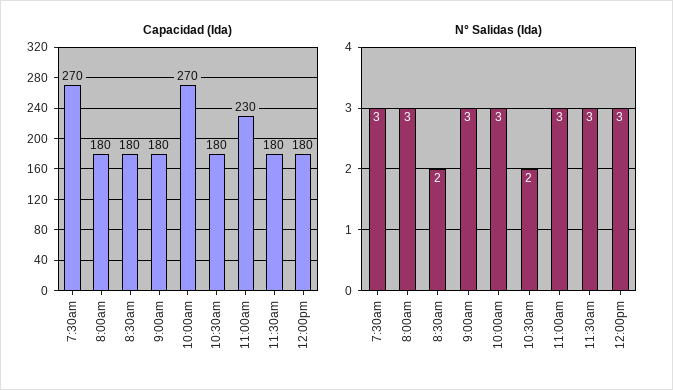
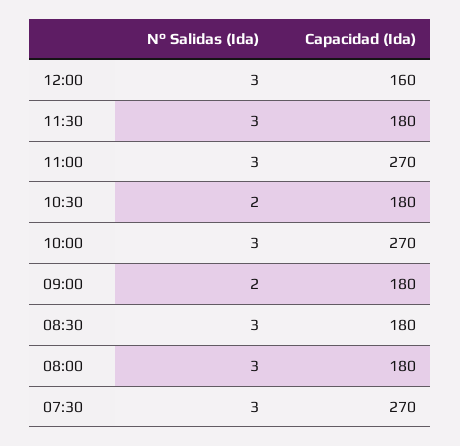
  {
    "Capacidad (Ida)": {
      "7:30am": 270,
      "8:00am": 180,
      "8:30am": 180,
      "9:00am": 180,
      "10:00am": 270,
      "10:30am": 180,
-     "11:00am": 230,
+     "11:00am": 270,
      "11:30am": 180,
-     "12:00pm": 180
+     "12:00pm": 160
    },
    "N° Salidas (Ida)": {
      "7:30am": 3,
      "8:00am": 3,
-     "8:30am": 2,
+     "8:30am": 3,
-     "9:00am": 3,
+     "9:00am": 2,
      "10:00am": 3,
      "10:30am": 2,
      "11:00am": 3,
      "11:30am": 3,
      "12:00pm": 3
    }
  }

